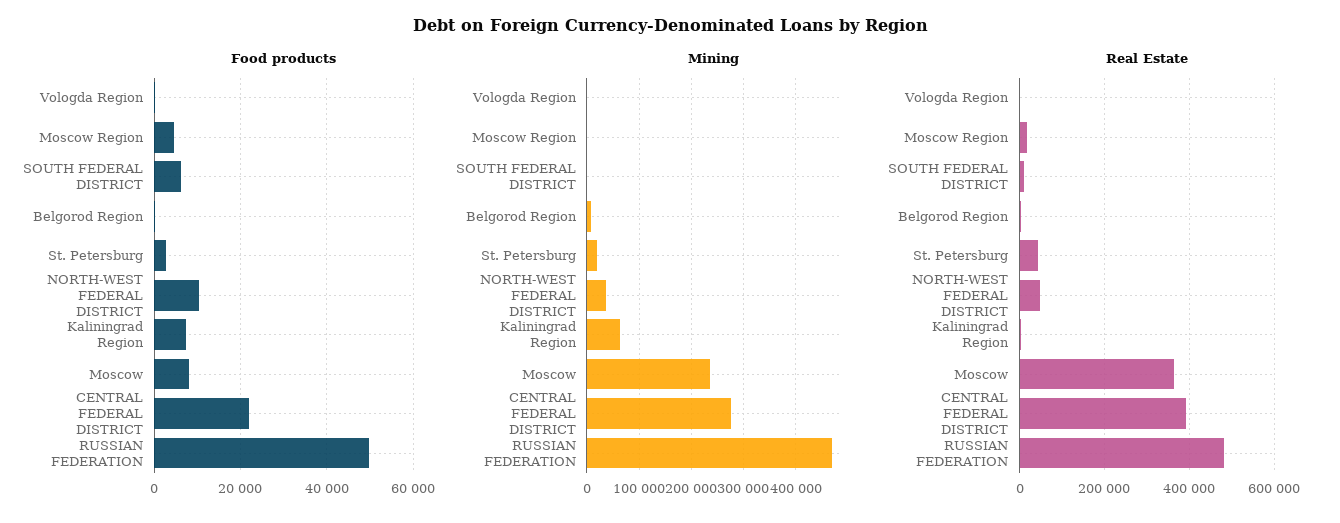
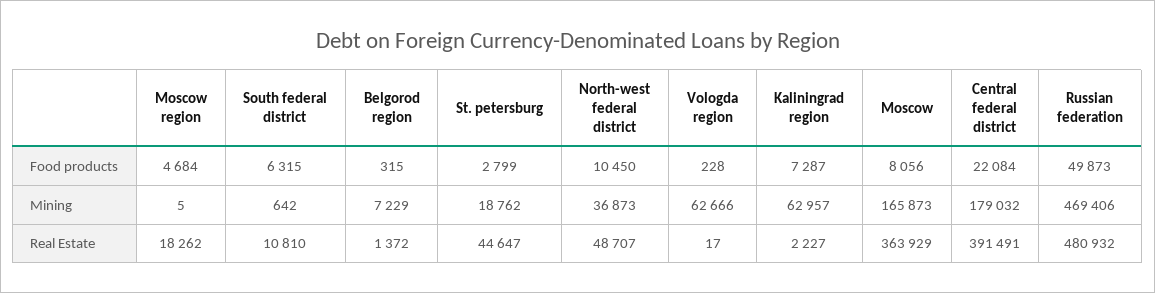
  {
    "Food products": {
      "Vologda Region": 228,
      "Moscow Region": 4684,
      "SOUTH FEDERAL DISTRICT": 6315,
      "Belgorod Region": 315,
      "St. Petersburg": 2799,
      "NORTH-WEST FEDERAL DISTRICT": 10450,
      "Kaliningrad Region": 7287,
      "Moscow": 8056,
      "CENTRAL FEDERAL DISTRICT": 22084,
      "RUSSIAN FEDERATION": 49873
    },
    "Mining": {
-     "Vologda Region": 0,
+     "Vologda Region": 62666,
      "Moscow Region": 5,
      "SOUTH FEDERAL DISTRICT": 642,
      "Belgorod Region": 7229,
      "St. Petersburg": 18762,
      "NORTH-WEST FEDERAL DISTRICT": 36873,
      "Kaliningrad Region": 62957,
-     "Moscow": 240000,
+     "Moscow": 165873,
-     "CENTRAL FEDERAL DISTRICT": 280000,
+     "CENTRAL FEDERAL DISTRICT": 179032,
      "RUSSIAN FEDERATION": 469406
    },
    "Real Estate": {
      "Vologda Region": 17,
      "Moscow Region": 18262,
      "SOUTH FEDERAL DISTRICT": 10810,
      "Belgorod Region": 1372,
      "St. Petersburg": 44647,
      "NORTH-WEST FEDERAL DISTRICT": 48707,
      "Kaliningrad Region": 2227,
      "Moscow": 363929,
      "CENTRAL FEDERAL DISTRICT": 391491,
      "RUSSIAN FEDERATION": 480932
    }
  }

